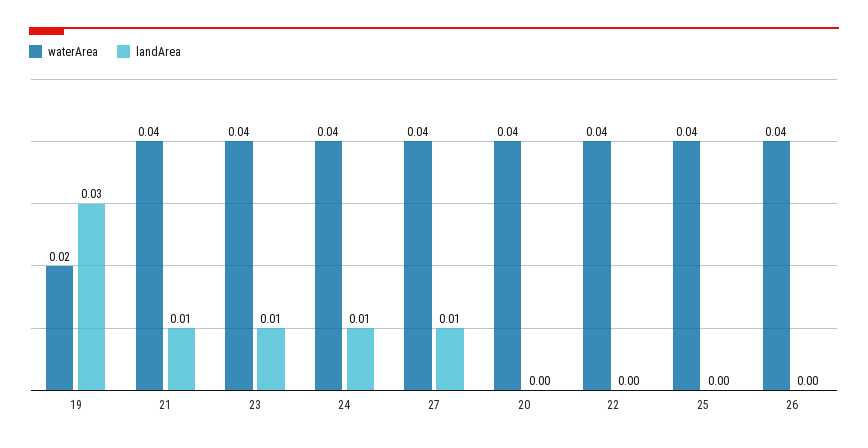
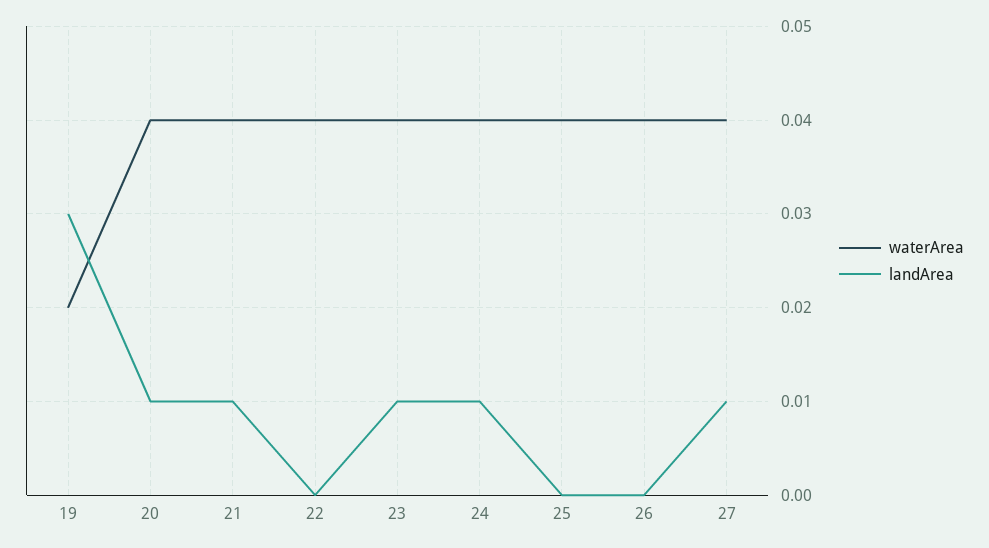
  {
    "waterArea": {
      "19": 0.02,
      "21": 0.04,
      "23": 0.04,
      "24": 0.04,
      "27": 0.04,
      "20": 0.04,
      "22": 0.04,
      "25": 0.04,
      "26": 0.04
    },
    "landArea": {
      "19": 0.03,
      "21": 0.01,
      "23": 0.01,
      "24": 0.01,
      "27": 0.01,
-     "20": 0,
+     "20": 0.01,
      "22": 0,
      "25": 0,
      "26": 0
    }
  }

